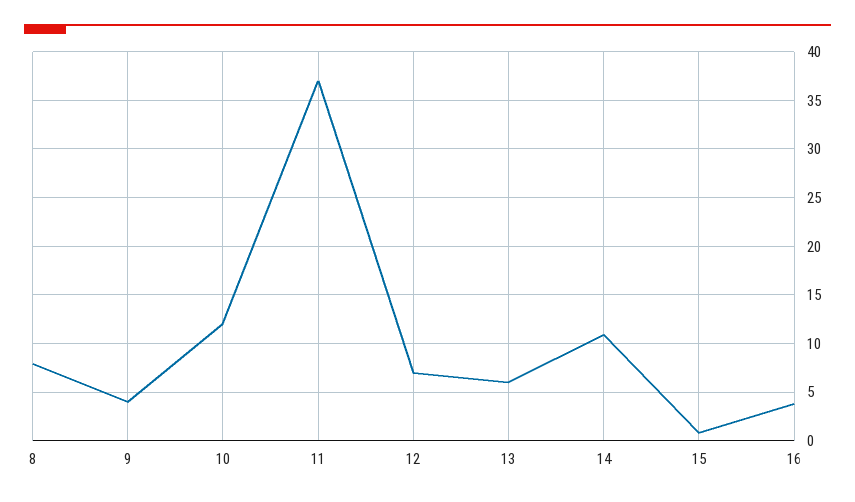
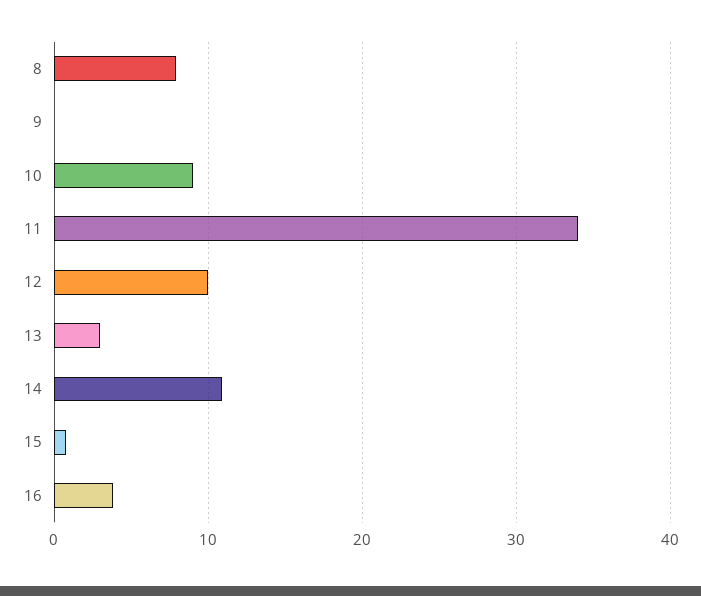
  {
    "8": 8,
-   "9": 4,
+   "9": 0,
-   "10": 12,
+   "10": 9,
-   "11": 37,
+   "11": 34,
-   "12": 7,
+   "12": 10,
-   "13": 6,
+   "13": 3,
    "14": 11,
    "15": 1,
    "16": 4
  }

